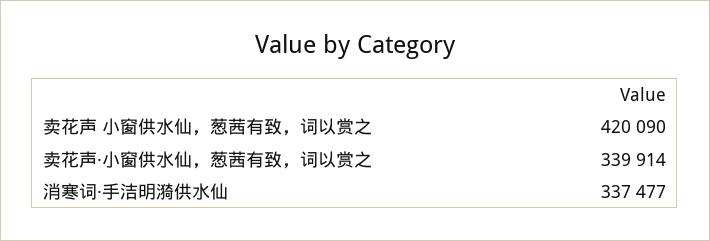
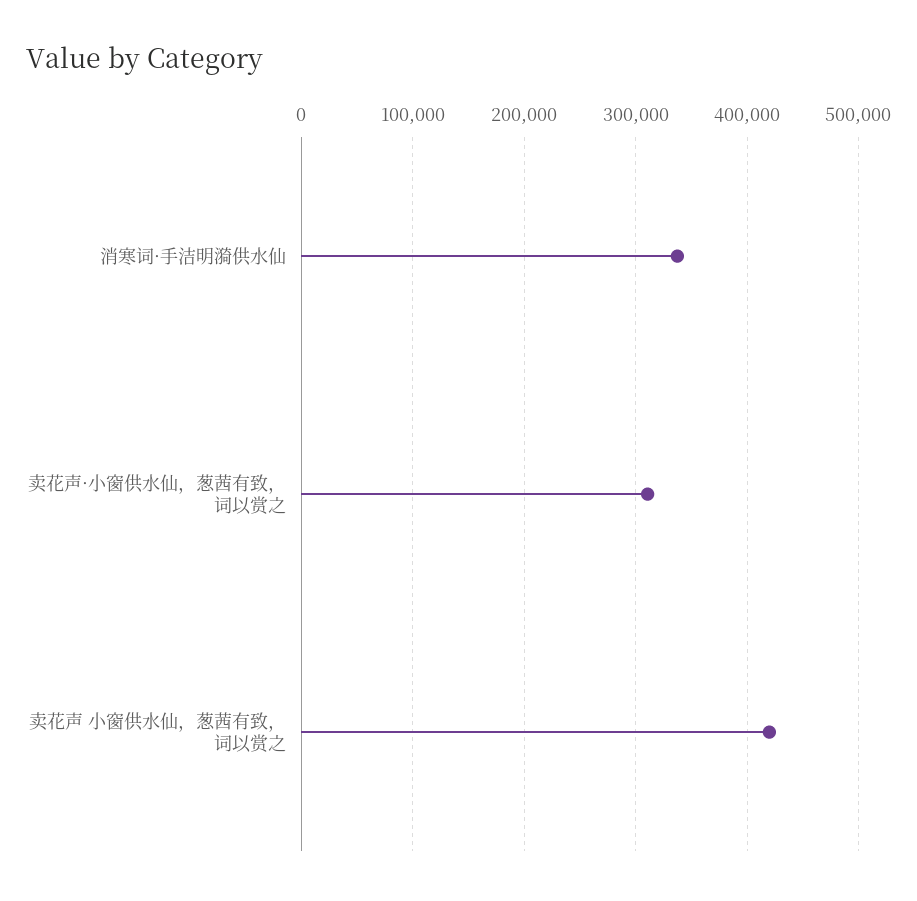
  {
    "卖花声 小窗供水仙，葱茜有致，词以赏之": 420090,
-   "卖花声·小窗供水仙，葱茜有致，词以赏之": 339914,
+   "卖花声·小窗供水仙，葱茜有致，词以赏之": 310000,
    "消寒词·手洁明漪供水仙": 337477
  }

